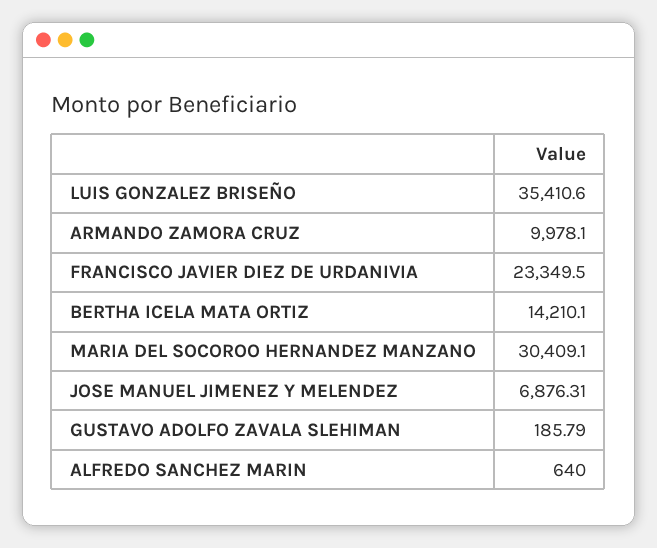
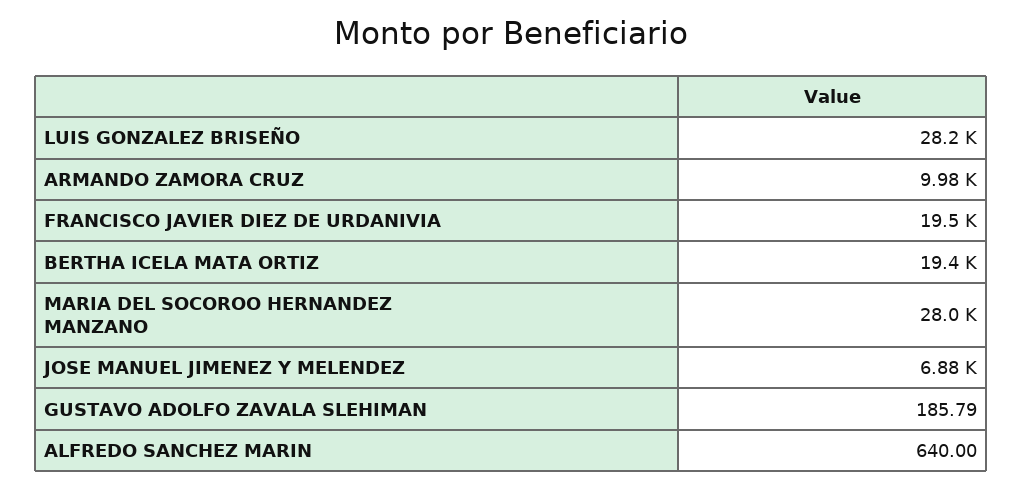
  {
-   "LUIS GONZALEZ BRISEÑO": 35410.6,
+   "LUIS GONZALEZ BRISEÑO": 28200,
    "ARMANDO ZAMORA CRUZ": 9978.1,
-   "FRANCISCO JAVIER DIEZ DE URDANIVIA": 23349.5,
+   "FRANCISCO JAVIER DIEZ DE URDANIVIA": 19500,
-   "BERTHA ICELA MATA ORTIZ": 14210.1,
+   "BERTHA ICELA MATA ORTIZ": 19400,
-   "MARIA DEL SOCOROO HERNANDEZ MANZANO": 30409.1,
+   "MARIA DEL SOCOROO HERNANDEZ MANZANO": 28000,
    "JOSE MANUEL JIMENEZ Y MELENDEZ": 6876.31,
    "GUSTAVO ADOLFO ZAVALA SLEHIMAN": 185.79,
    "ALFREDO SANCHEZ MARIN": 640
  }

